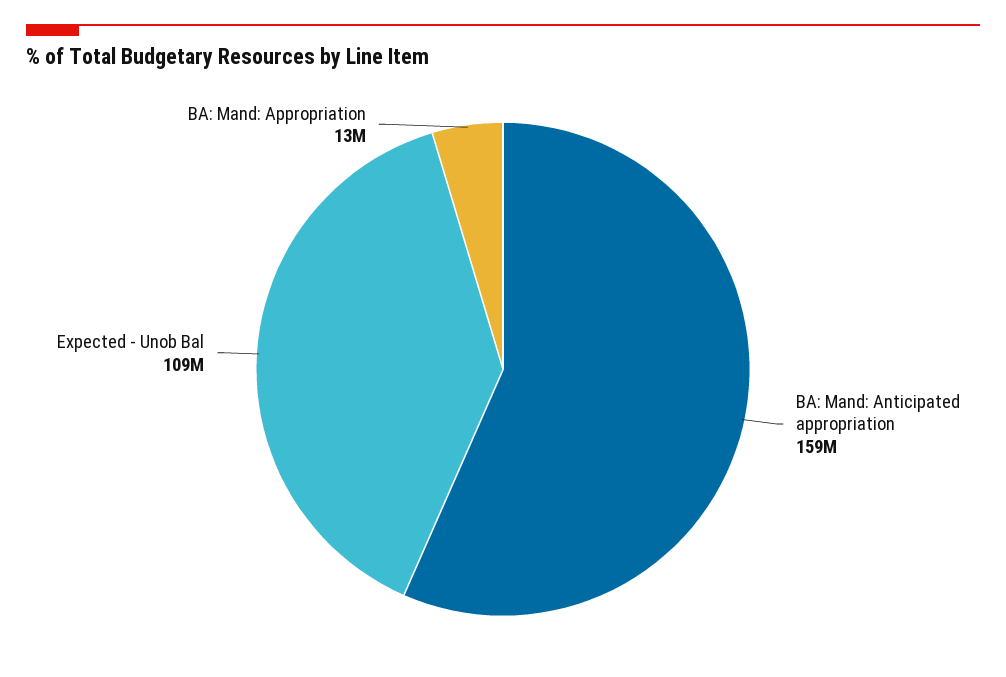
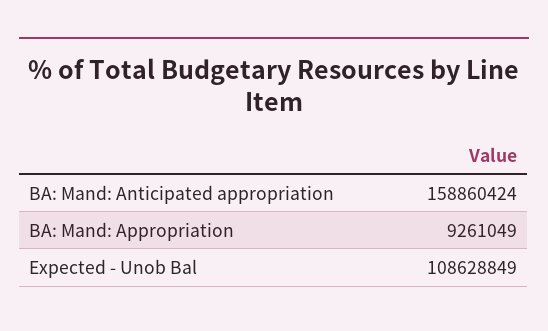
  {
    "BA: Mand: Anticipated appropriation": 158860424,
    "Expected - Unob Bal": 108628849,
-   "BA: Mand: Appropriation": 13000000
+   "BA: Mand: Appropriation": 9261049
  }

